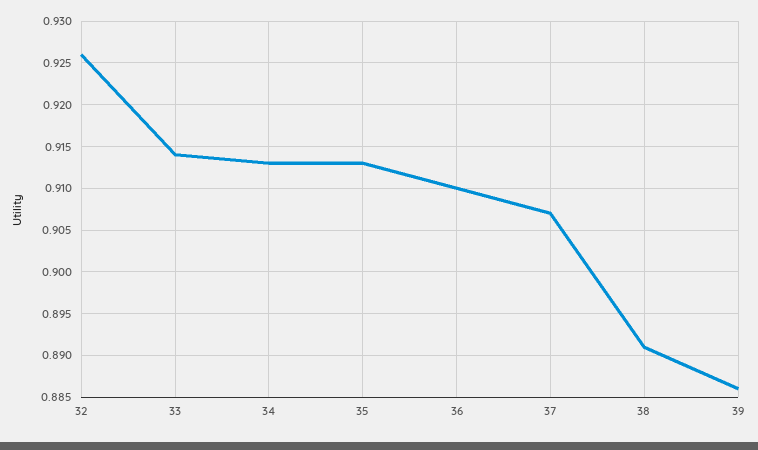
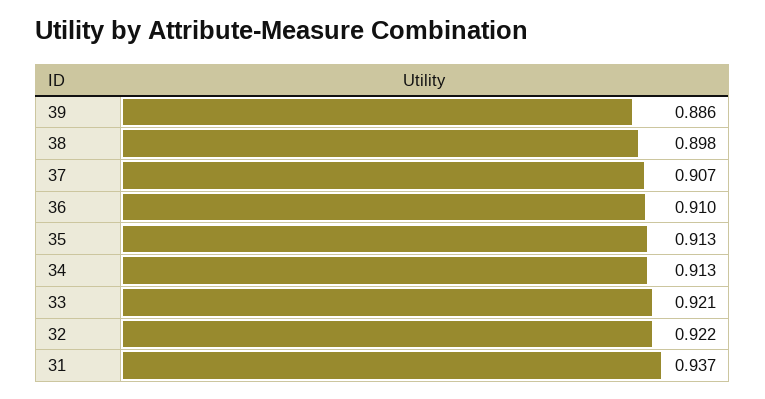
  {
-   "32": 0.926,
+   "32": 0.922,
-   "33": 0.914,
+   "33": 0.921,
    "34": 0.913,
    "35": 0.913,
    "36": 0.91,
    "37": 0.907,
-   "38": 0.891,
+   "38": 0.898,
-   "39": 0.886
+   "39": 0.886,
+   "31": 0.937
  }

